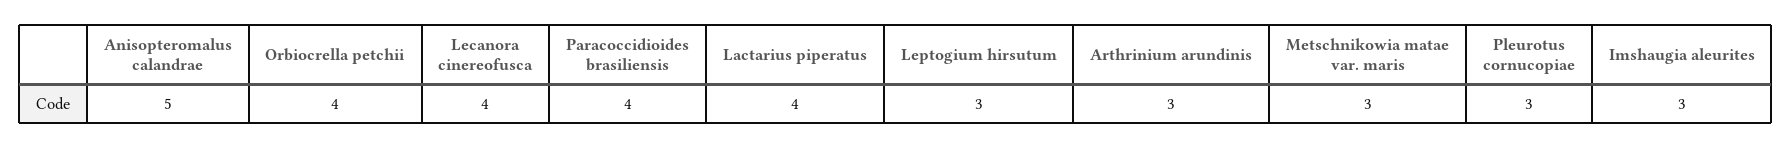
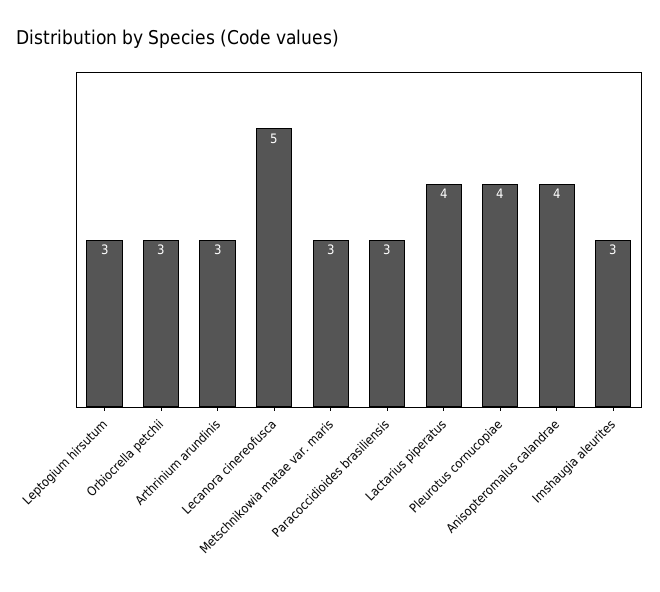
  {
-   "Anisopteromalus calandrae": 5,
+   "Anisopteromalus calandrae": 4,
-   "Orbiocrella petchii": 4,
+   "Orbiocrella petchii": 3,
-   "Lecanora cinereofusca": 4,
+   "Lecanora cinereofusca": 5,
-   "Paracoccidioides brasiliensis": 4,
+   "Paracoccidioides brasiliensis": 3,
    "Lactarius piperatus": 4,
    "Leptogium hirsutum": 3,
    "Arthrinium arundinis": 3,
    "Metschnikowia matae var. maris": 3,
-   "Pleurotus cornucopiae": 3,
+   "Pleurotus cornucopiae": 4,
    "Imshaugia aleurites": 3
  }

